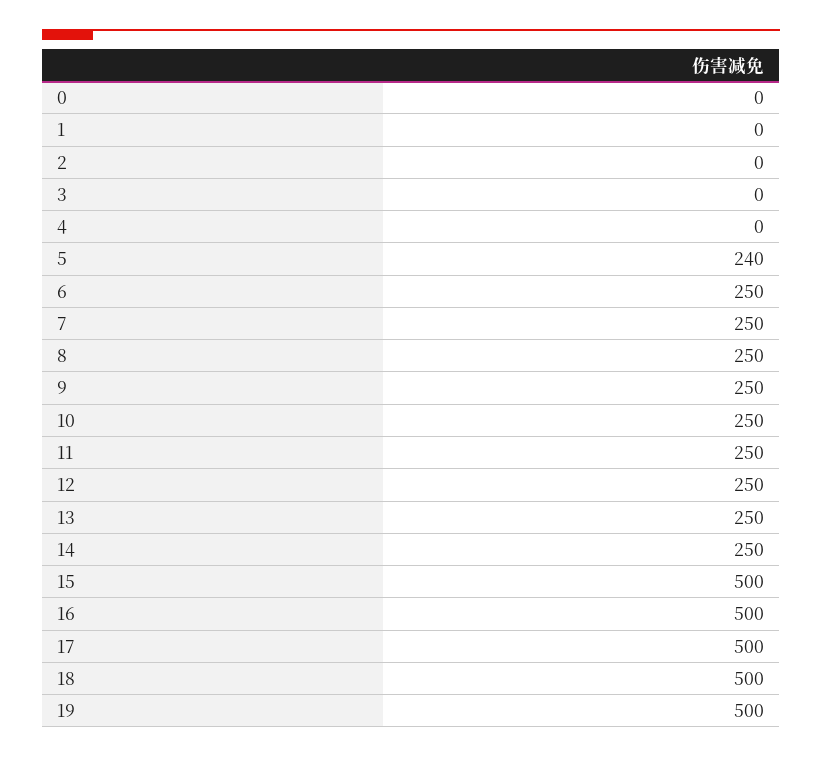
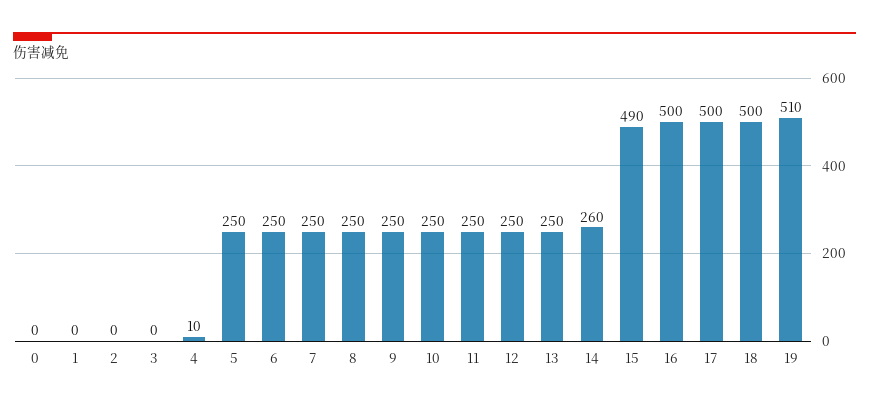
  {
    "0": 0,
    "1": 0,
    "2": 0,
    "3": 0,
-   "4": 0,
+   "4": 10,
-   "5": 240,
+   "5": 250,
    "6": 250,
    "7": 250,
    "8": 250,
    "9": 250,
    "10": 250,
    "11": 250,
    "12": 250,
    "13": 250,
-   "14": 250,
+   "14": 260,
-   "15": 500,
+   "15": 490,
    "16": 500,
    "17": 500,
    "18": 500,
-   "19": 500
+   "19": 510
  }

